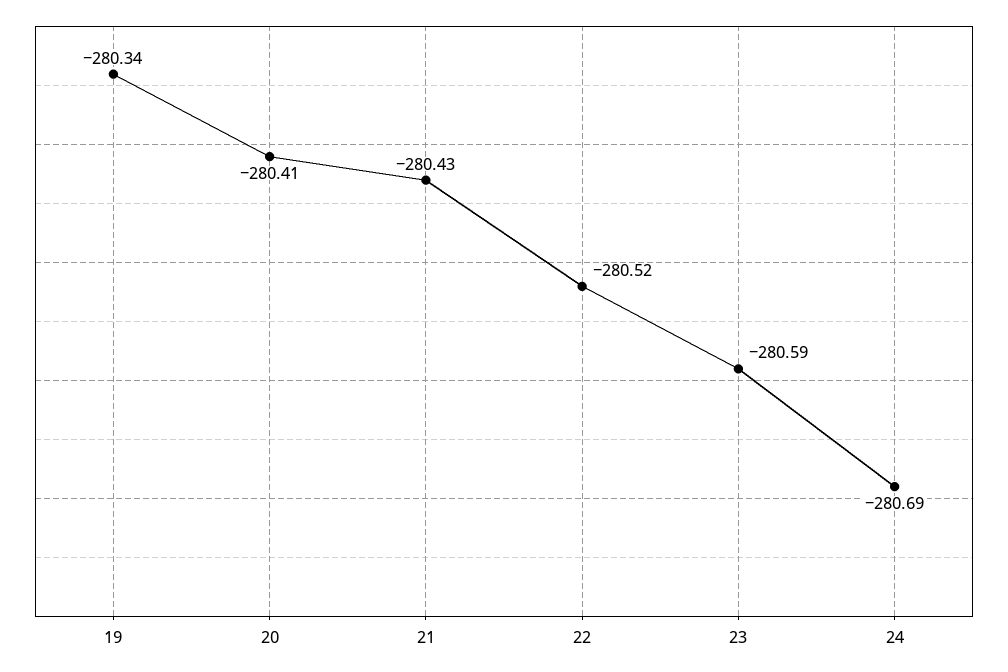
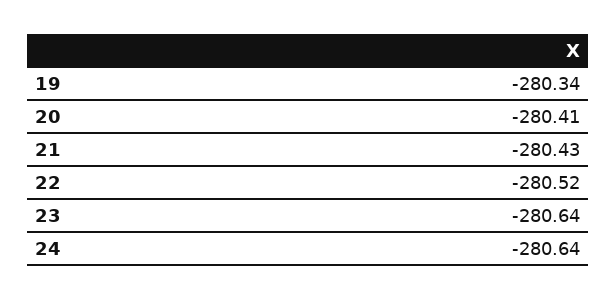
  {
    "19": -280.34,
    "20": -280.41,
    "21": -280.43,
    "22": -280.52,
-   "23": -280.59,
+   "23": -280.64,
-   "24": -280.69
+   "24": -280.64
  }

